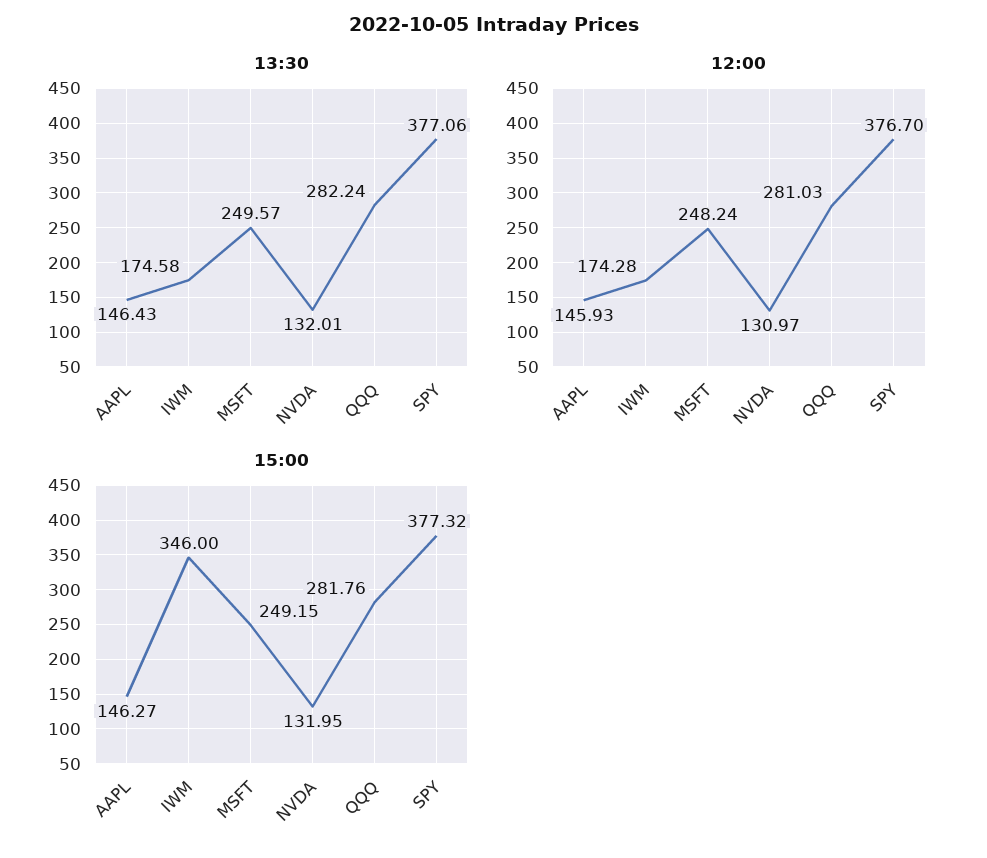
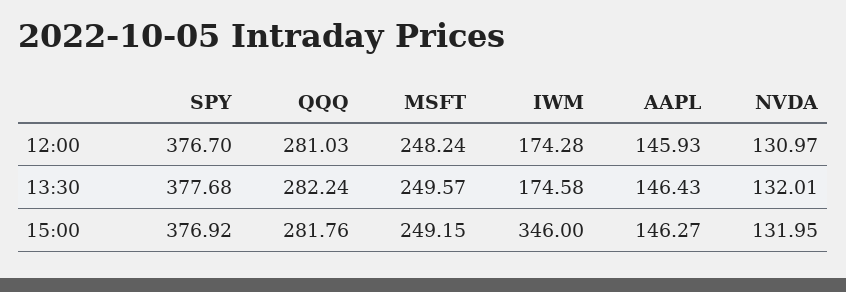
  {
    "13:30": {
      "AAPL": 146.43,
      "IWM": 174.58,
      "MSFT": 249.57,
      "NVDA": 132.01,
      "QQQ": 282.24,
-     "SPY": 377.06
+     "SPY": 377.68
    },
    "12:00": {
      "AAPL": 145.93,
      "IWM": 174.28,
      "MSFT": 248.24,
      "NVDA": 130.97,
      "QQQ": 281.03,
      "SPY": 376.7
    },
    "15:00": {
      "AAPL": 146.27,
      "IWM": 346,
      "MSFT": 249.15,
      "NVDA": 131.95,
      "QQQ": 281.76,
-     "SPY": 377.32
+     "SPY": 376.92
    }
  }

